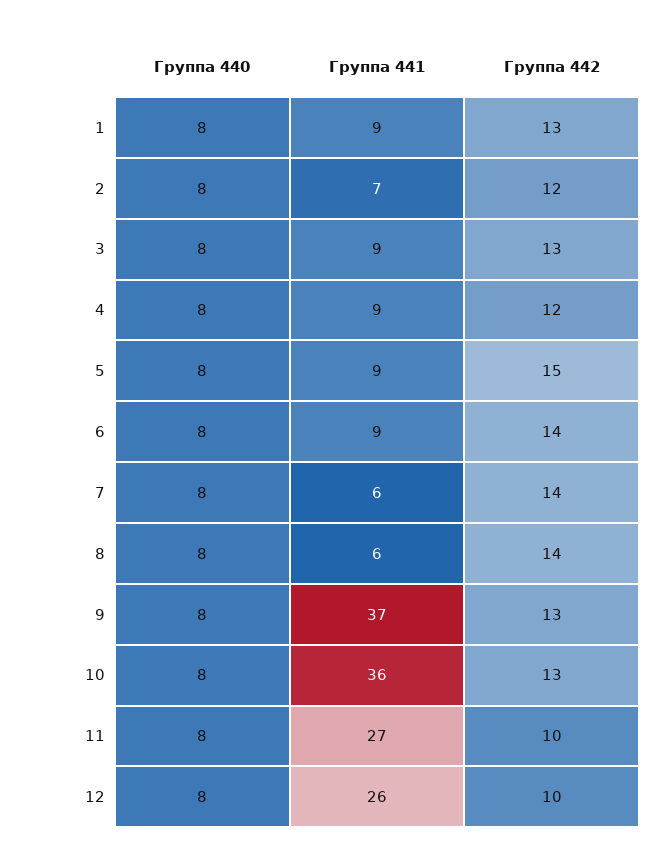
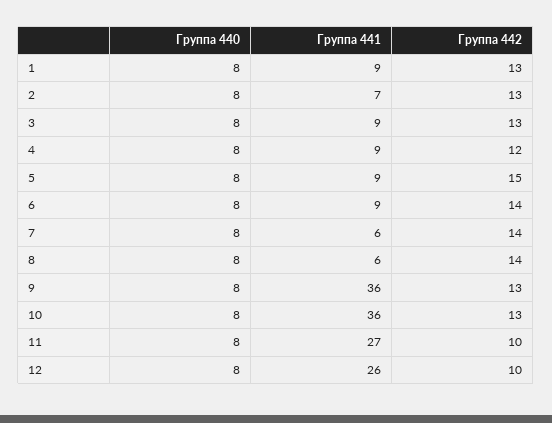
  {
    "Группа 440": {
      "1": 8,
      "2": 8,
      "3": 8,
      "4": 8,
      "5": 8,
      "6": 8,
      "7": 8,
      "8": 8,
      "9": 8,
      "10": 8,
      "11": 8,
      "12": 8
    },
    "Группа 441": {
      "1": 9,
      "2": 7,
      "3": 9,
      "4": 9,
      "5": 9,
      "6": 9,
      "7": 6,
      "8": 6,
-     "9": 37,
+     "9": 36,
      "10": 36,
      "11": 27,
      "12": 26
    },
    "Группа 442": {
      "1": 13,
-     "2": 12,
+     "2": 13,
      "3": 13,
      "4": 12,
      "5": 15,
      "6": 14,
      "7": 14,
      "8": 14,
      "9": 13,
      "10": 13,
      "11": 10,
      "12": 10
    }
  }

